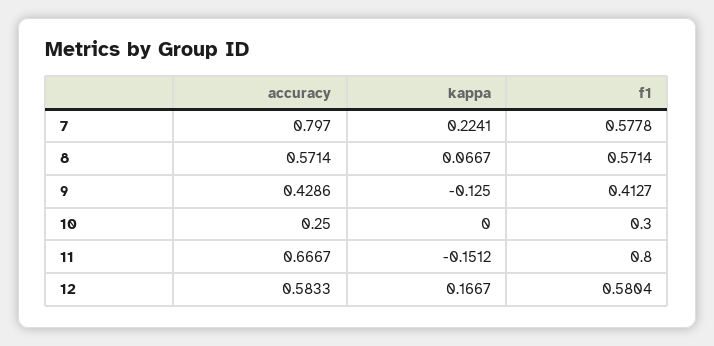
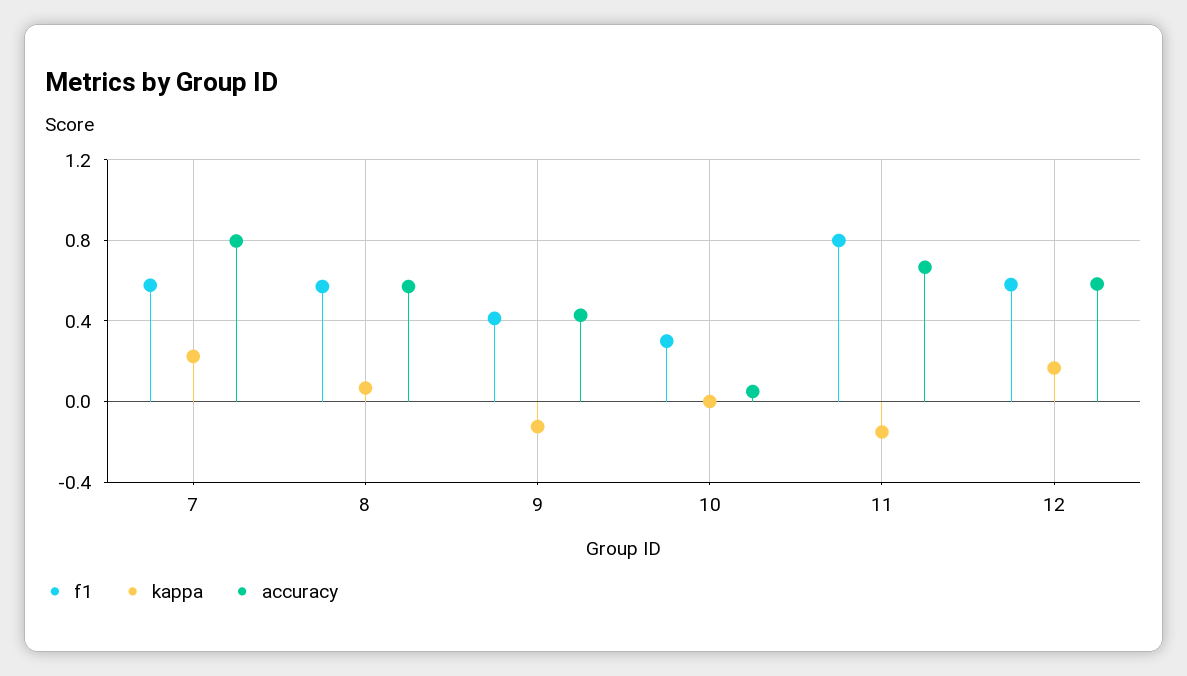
  {
    "accuracy": {
      "7": 0.797,
      "8": 0.5714,
      "9": 0.4286,
-     "10": 0.25,
+     "10": 0.05,
      "11": 0.6667,
      "12": 0.5833
    },
    "kappa": {
      "7": 0.2241,
      "8": 0.0667,
      "9": -0.125,
      "10": 0,
      "11": -0.1512,
      "12": 0.1667
    },
    "f1": {
      "7": 0.5778,
      "8": 0.5714,
      "9": 0.4127,
      "10": 0.3,
      "11": 0.8,
      "12": 0.5804
    }
  }

